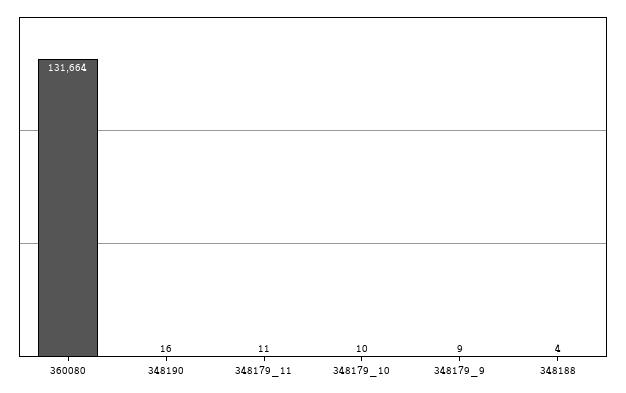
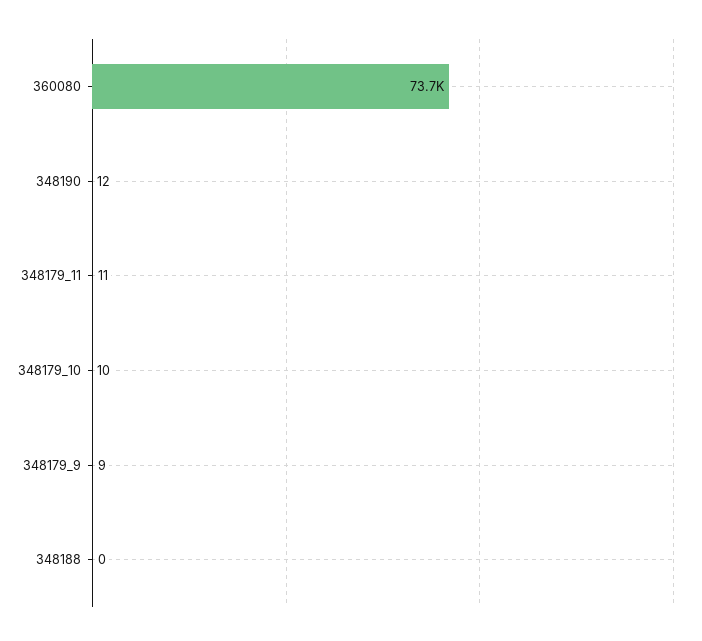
  {
-   "360080": 131664,
+   "360080": 73700,
-   "348190": 16,
+   "348190": 12,
    "348179_11": 11,
    "348179_10": 10,
    "348179_9": 9,
-   "348188": 4
+   "348188": 0
  }

